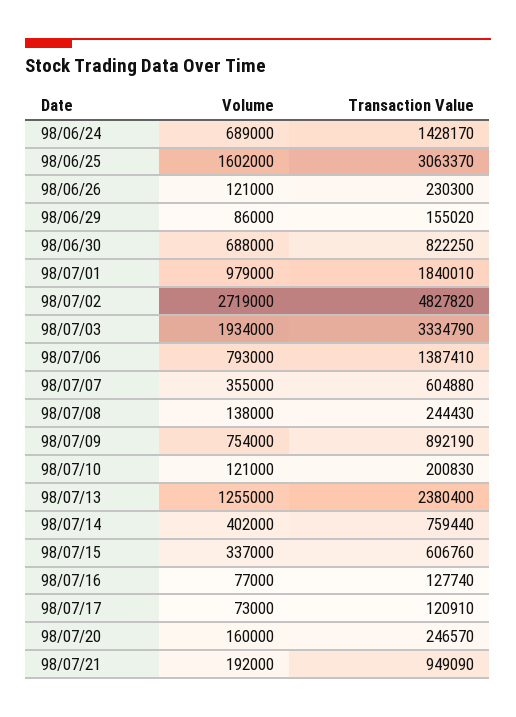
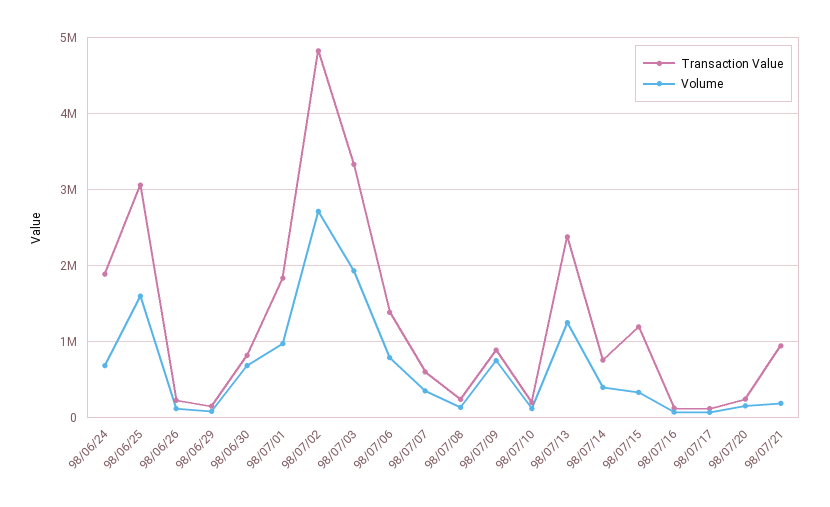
  {
    "Volume": {
      "98/06/24": 689000,
      "98/06/25": 1602000,
      "98/06/26": 121000,
      "98/06/29": 86000,
      "98/06/30": 688000,
      "98/07/01": 979000,
      "98/07/02": 2719000,
      "98/07/03": 1934000,
      "98/07/06": 793000,
      "98/07/07": 355000,
      "98/07/08": 138000,
      "98/07/09": 754000,
      "98/07/10": 121000,
      "98/07/13": 1255000,
      "98/07/14": 402000,
      "98/07/15": 337000,
      "98/07/16": 77000,
      "98/07/17": 73000,
      "98/07/20": 160000,
      "98/07/21": 192000
    },
    "Transaction Value": {
-     "98/06/24": 1428170,
+     "98/06/24": 1900000,
      "98/06/25": 3063370,
      "98/06/26": 230300,
      "98/06/29": 155020,
      "98/06/30": 822250,
      "98/07/01": 1840010,
      "98/07/02": 4827820,
      "98/07/03": 3334790,
      "98/07/06": 1387410,
      "98/07/07": 604880,
      "98/07/08": 244430,
      "98/07/09": 892190,
      "98/07/10": 200830,
      "98/07/13": 2380400,
      "98/07/14": 759440,
-     "98/07/15": 606760,
+     "98/07/15": 1200000,
      "98/07/16": 127740,
      "98/07/17": 120910,
      "98/07/20": 246570,
      "98/07/21": 949090
    }
  }

